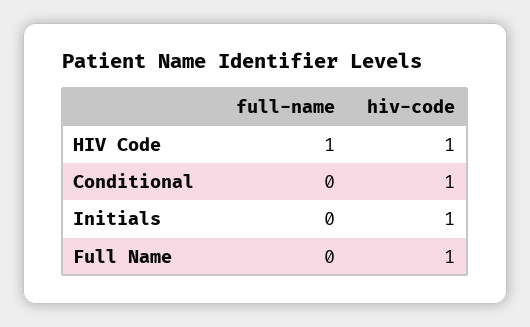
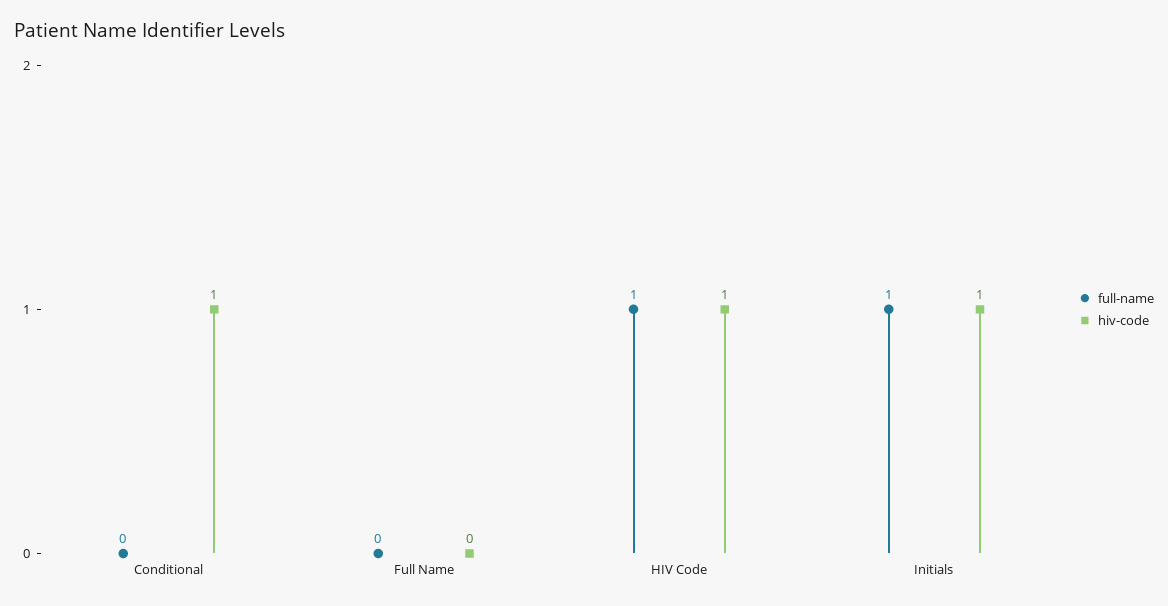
  {
    "full-name": {
      "HIV Code": 1,
      "Conditional": 0,
-     "Initials": 0,
+     "Initials": 1,
      "Full Name": 0
    },
    "hiv-code": {
      "HIV Code": 1,
      "Conditional": 1,
      "Initials": 1,
-     "Full Name": 1
+     "Full Name": 0
    }
  }

